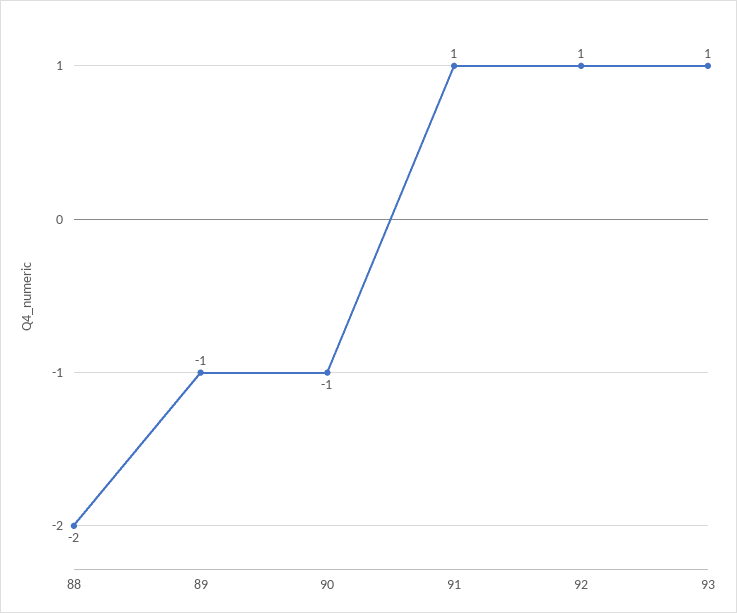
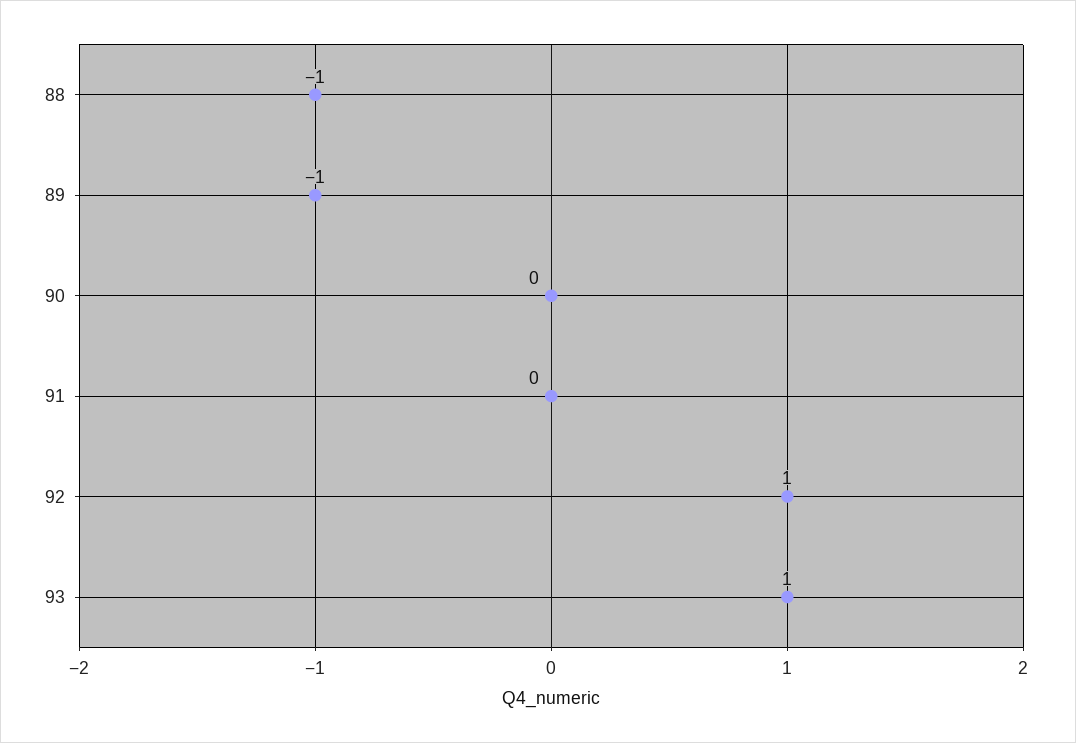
  {
-   "88": -2,
+   "88": -1,
    "89": -1,
-   "90": -1,
+   "90": 0,
-   "91": 1,
+   "91": 0,
    "92": 1,
    "93": 1
  }

